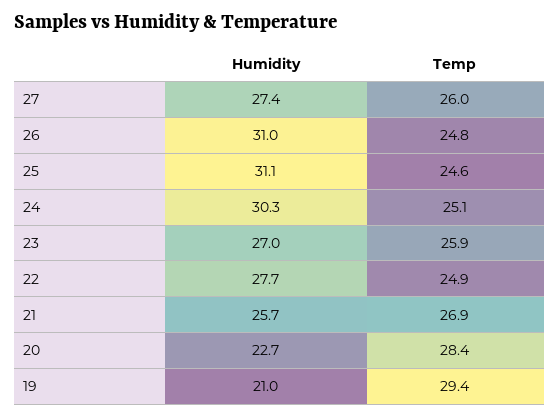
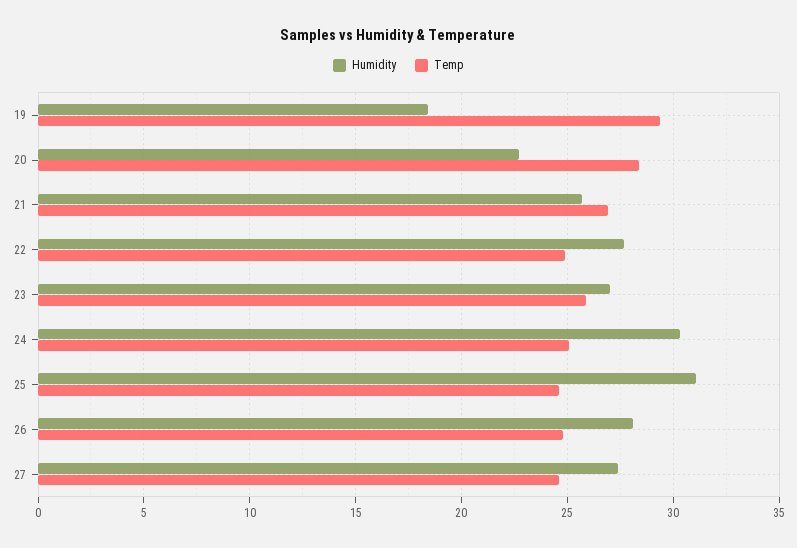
  {
    "Humidity": {
      "27": 27.4,
-     "26": 31,
+     "26": 28,
      "25": 31.1,
      "24": 30.3,
      "23": 27,
      "22": 27.7,
      "21": 25.7,
      "20": 22.7,
-     "19": 21
+     "19": 18.5
    },
    "Temp": {
-     "27": 26,
+     "27": 24.5,
      "26": 24.8,
      "25": 24.6,
      "24": 25.1,
      "23": 25.9,
      "22": 24.9,
      "21": 26.9,
      "20": 28.4,
      "19": 29.4
    }
  }

